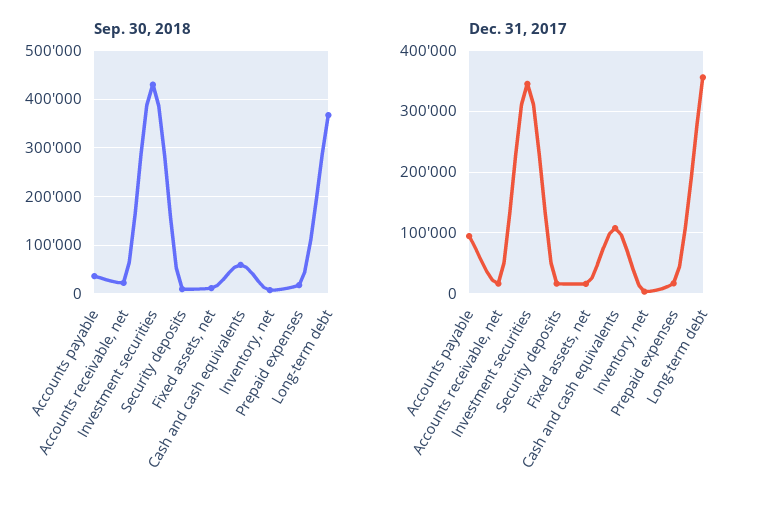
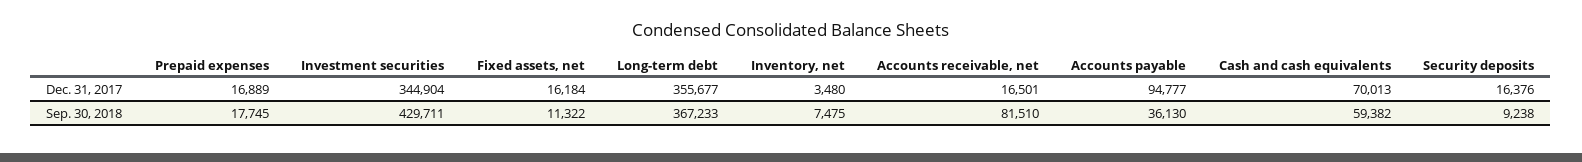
  {
    "Sep. 30, 2018": {
      "Accounts payable": 36130,
-     "Accounts receivable, net": 20000,
+     "Accounts receivable, net": 81510,
      "Investment securities": 429711,
      "Security deposits": 9238,
      "Fixed assets, net": 11322,
      "Cash and cash equivalents": 59382,
      "Inventory, net": 7475,
      "Prepaid expenses": 17745,
      "Long-term debt": 367233
    },
    "Dec. 31, 2017": {
      "Accounts payable": 94777,
      "Accounts receivable, net": 16501,
      "Investment securities": 344904,
      "Security deposits": 16376,
      "Fixed assets, net": 16184,
-     "Cash and cash equivalents": 110000,
+     "Cash and cash equivalents": 70013,
      "Inventory, net": 3480,
      "Prepaid expenses": 16889,
      "Long-term debt": 355677
    }
  }

